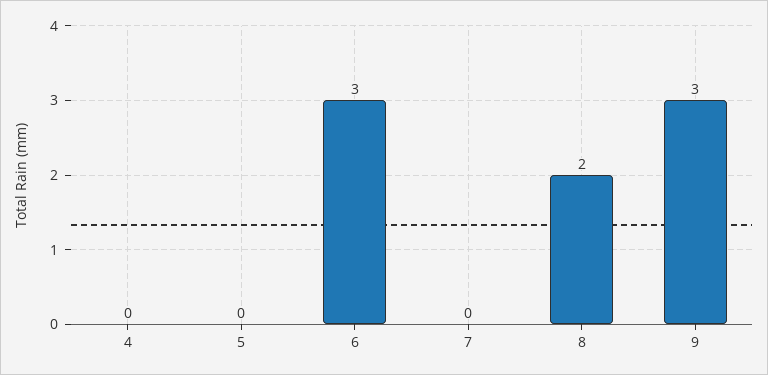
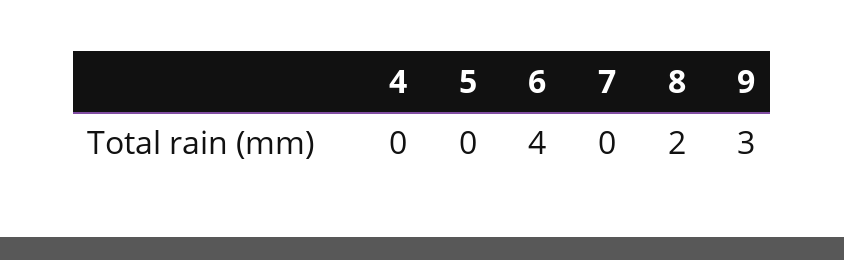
  {
    "4": 0,
    "5": 0,
-   "6": 3,
+   "6": 4,
    "7": 0,
    "8": 2,
    "9": 3
  }

